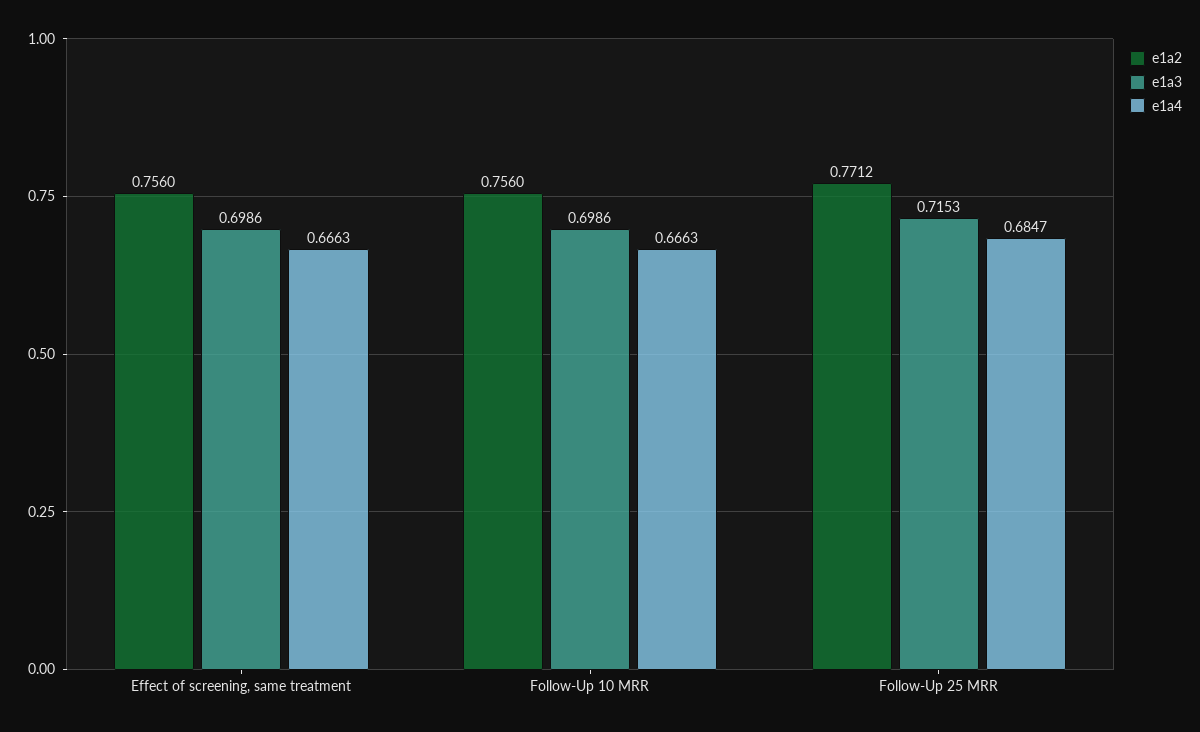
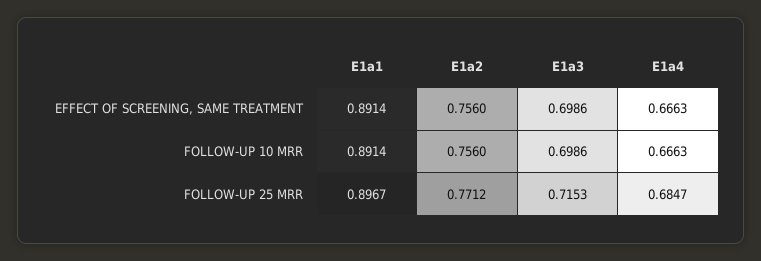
  {
    "e1a2": {
      "Effect of screening, same treatment": 0.756,
      "Follow-Up 10 MRR": 0.756,
      "Follow-Up 25 MRR": 0.7712
    },
    "e1a3": {
      "Effect of screening, same treatment": 0.6986,
      "Follow-Up 10 MRR": 0.6986,
      "Follow-Up 25 MRR": 0.7153
    },
    "e1a4": {
      "Effect of screening, same treatment": 0.6663,
      "Follow-Up 10 MRR": 0.6663,
      "Follow-Up 25 MRR": 0.6847
-   }
+   },
+   "E1a1": {
+     "Effect of screening, same treatment": 0.8914,
+     "Follow-Up 10 MRR": 0.8914,
+     "Follow-Up 25 MRR": 0.8967
+   }
  }

